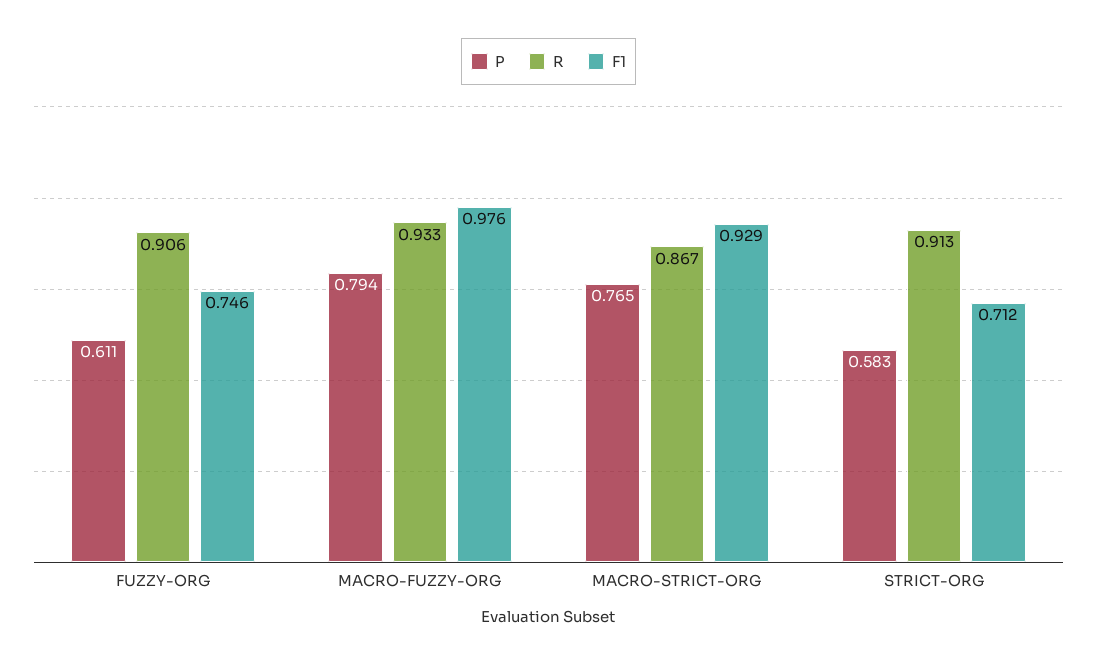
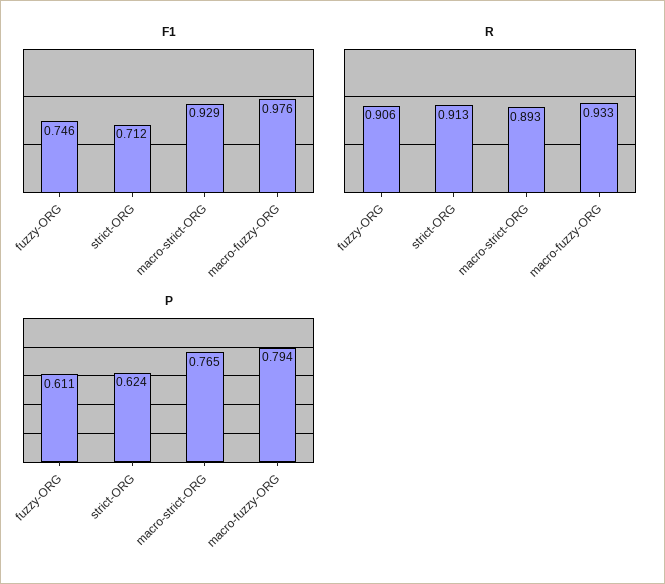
  {
    "P": {
      "FUZZY-ORG": 0.611,
      "MACRO-FUZZY-ORG": 0.794,
      "MACRO-STRICT-ORG": 0.765,
-     "STRICT-ORG": 0.583
+     "STRICT-ORG": 0.624
    },
    "R": {
      "FUZZY-ORG": 0.906,
      "MACRO-FUZZY-ORG": 0.933,
-     "MACRO-STRICT-ORG": 0.867,
+     "MACRO-STRICT-ORG": 0.893,
      "STRICT-ORG": 0.913
    },
    "F1": {
      "FUZZY-ORG": 0.746,
      "MACRO-FUZZY-ORG": 0.976,
      "MACRO-STRICT-ORG": 0.929,
      "STRICT-ORG": 0.712
    }
  }

